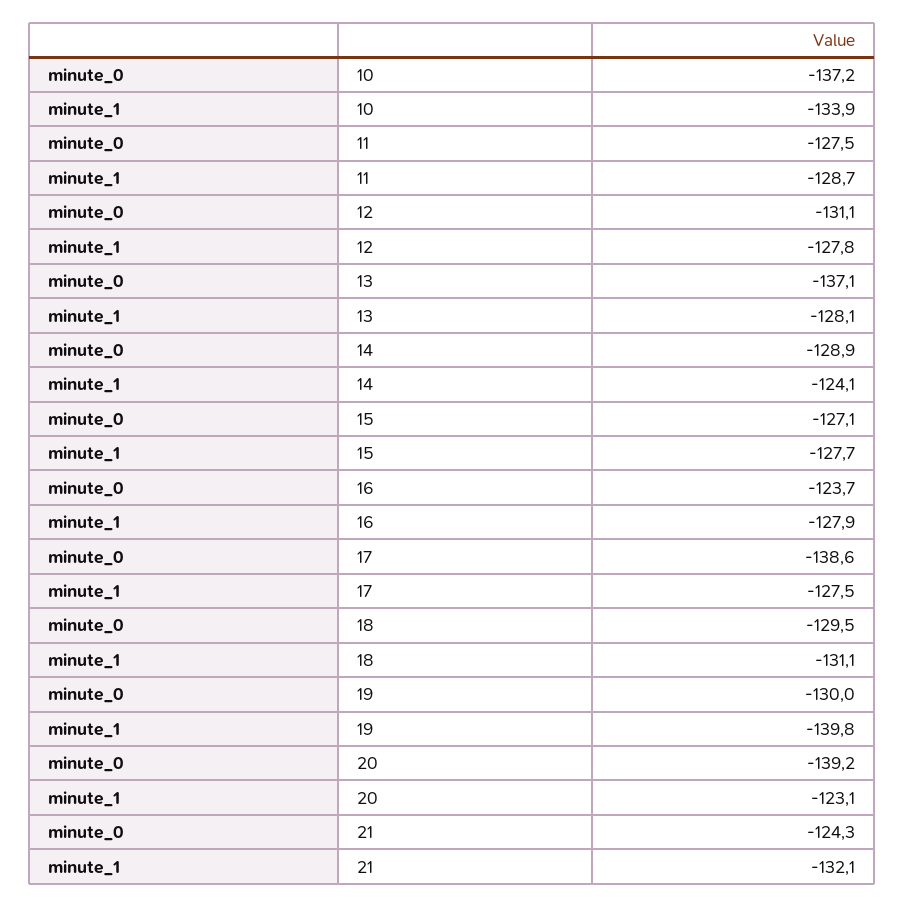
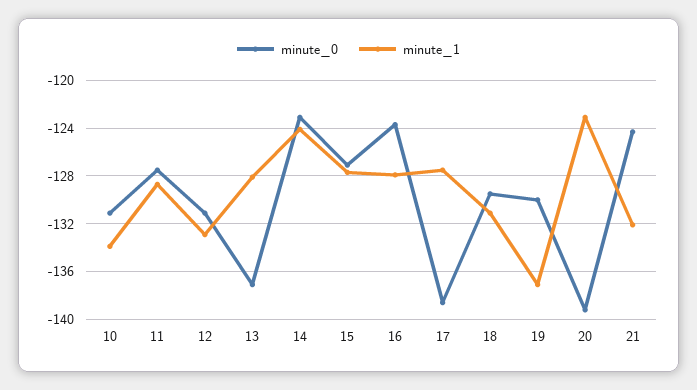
  {
    "minute_0": {
-     "10": -137.2,
+     "10": -131,
      "11": -127.5,
      "12": -131.1,
      "13": -137.1,
-     "14": -128.9,
+     "14": -123,
      "15": -127.1,
      "16": -123.7,
      "17": -138.6,
      "18": -129.5,
      "19": -130,
      "20": -139.2,
      "21": -124.3
    },
    "minute_1": {
      "10": -133.9,
      "11": -128.7,
-     "12": -127.8,
+     "12": -133,
      "13": -128.1,
      "14": -124.1,
      "15": -127.7,
      "16": -127.9,
      "17": -127.5,
      "18": -131.1,
-     "19": -139.8,
+     "19": -137,
      "20": -123.1,
      "21": -132.1
    }
  }

